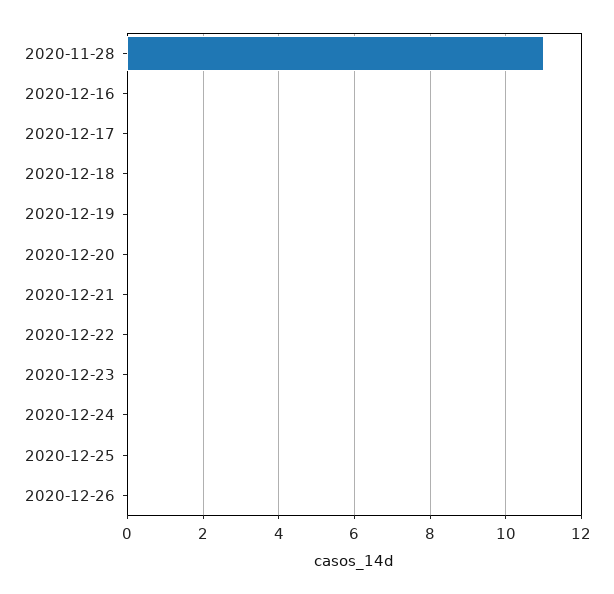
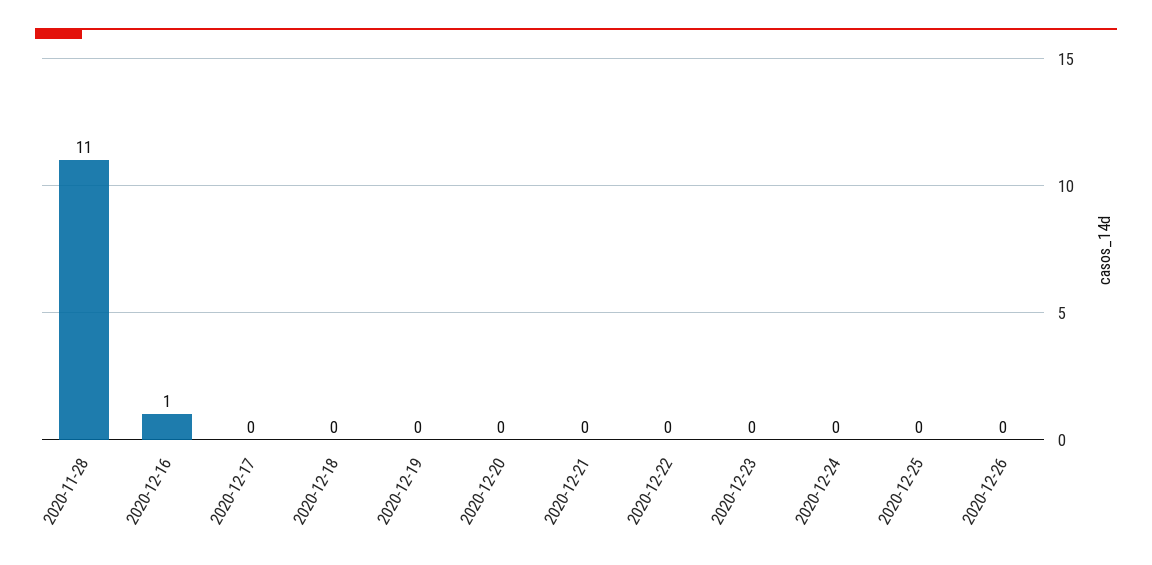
  {
    "2020-11-28": 11,
-   "2020-12-16": 0,
+   "2020-12-16": 1,
    "2020-12-17": 0,
    "2020-12-18": 0,
    "2020-12-19": 0,
    "2020-12-20": 0,
    "2020-12-21": 0,
    "2020-12-22": 0,
    "2020-12-23": 0,
    "2020-12-24": 0,
    "2020-12-25": 0,
    "2020-12-26": 0
  }

